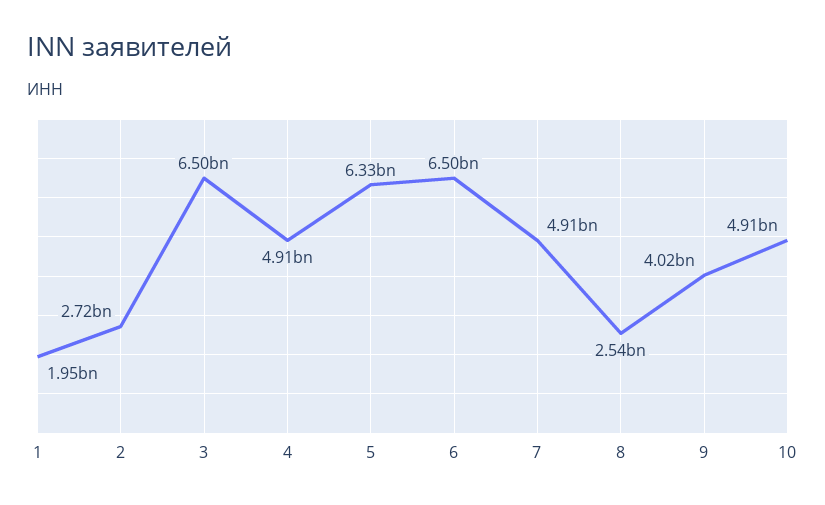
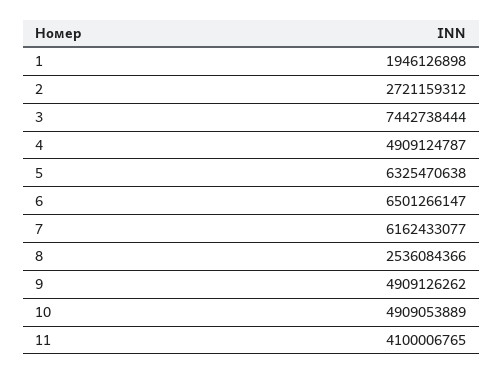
  {
    "1": 1946126898,
    "2": 2721159312,
-   "3": 6500000000,
+   "3": 7442738444,
    "4": 4909124787,
    "5": 6325470638,
    "6": 6501266147,
-   "7": 4910000000,
+   "7": 6162433077,
    "8": 2536084366,
-   "9": 4020000000,
+   "9": 4909126262,
-   "10": 4909053889
+   "10": 4909053889,
+   "11": 4100006765
  }

